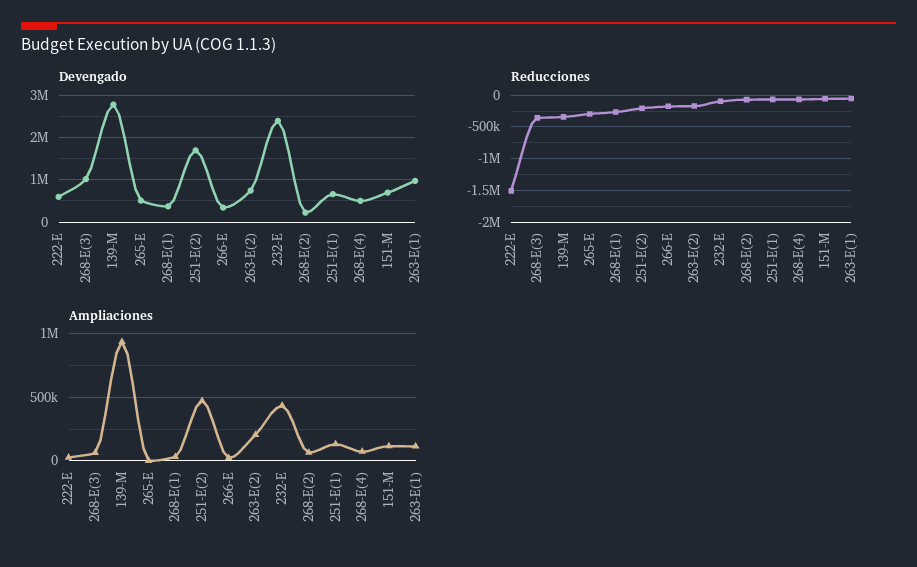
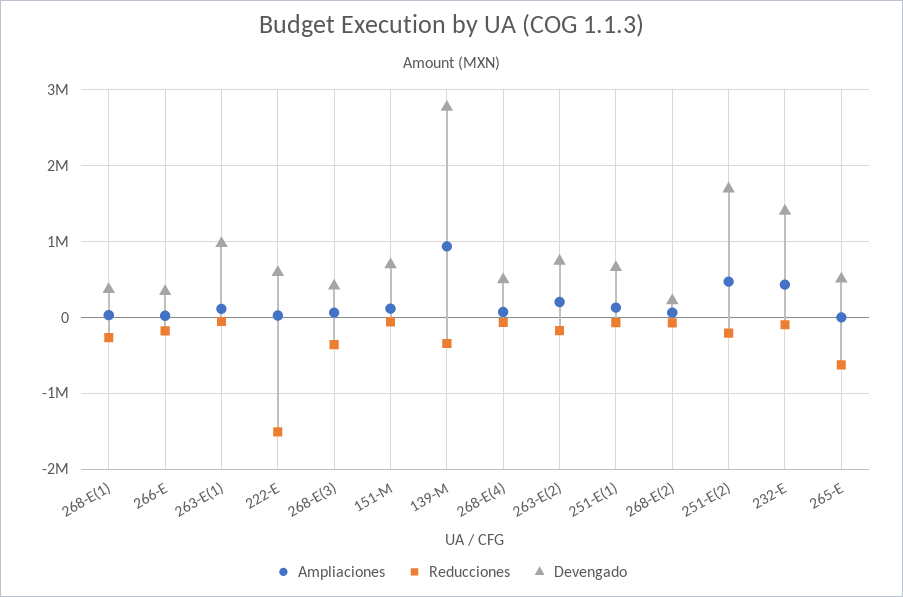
  {
    "Devengado": {
      "222-E": 600000,
-     "268-E(3)": 1000000,
+     "268-E(3)": 400000,
      "139-M": 2800000,
      "265-E": 500000,
      "268-E(1)": 400000,
      "251-E(2)": 1700000,
      "266-E": 300000,
      "263-E(2)": 700000,
-     "232-E": 2400000,
+     "232-E": 1400000,
      "268-E(2)": 200000,
      "251-E(1)": 700000,
      "268-E(4)": 500000,
      "151-M": 700000,
      "263-E(1)": 1000000
    },
    "Reducciones": {
      "222-E": -1500000,
      "268-E(3)": -400000,
      "139-M": -300000,
-     "265-E": -300000,
+     "265-E": -600000,
      "268-E(1)": -300000,
      "251-E(2)": -200000,
      "266-E": -200000,
      "263-E(2)": -200000,
      "232-E": -100000,
      "268-E(2)": -100000,
      "251-E(1)": -100000,
      "268-E(4)": -100000,
      "151-M": -100000,
      "263-E(1)": -100000
    },
    "Ampliaciones": {
      "222-E": 50000,
      "268-E(3)": 50000,
      "139-M": 950000,
      "265-E": 0,
      "268-E(1)": 50000,
      "251-E(2)": 450000,
      "266-E": 0,
      "263-E(2)": 200000,
      "232-E": 450000,
      "268-E(2)": 50000,
      "251-E(1)": 150000,
      "268-E(4)": 50000,
      "151-M": 100000,
      "263-E(1)": 100000
    }
  }

